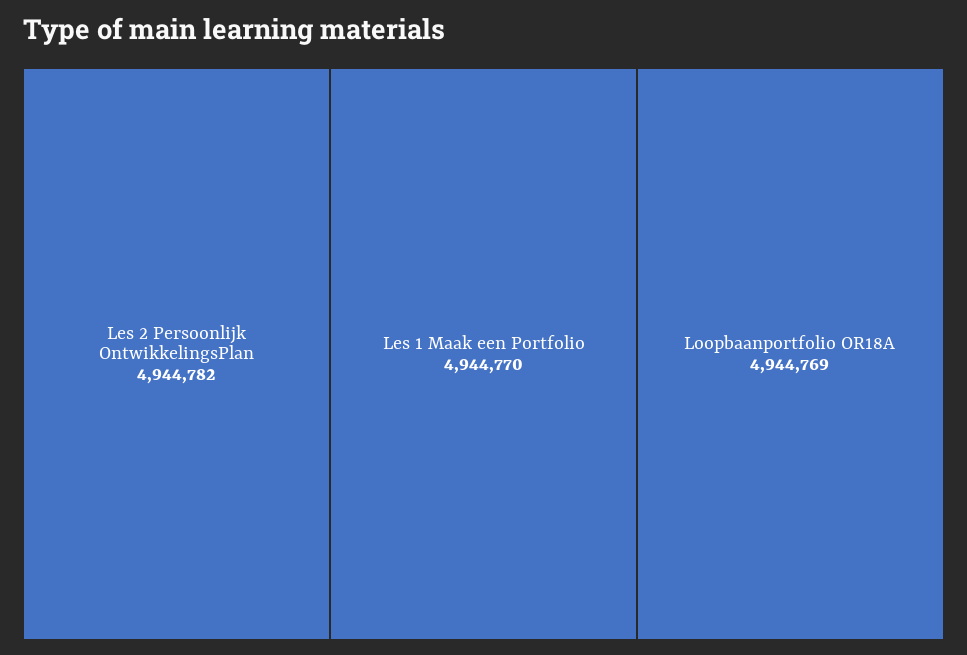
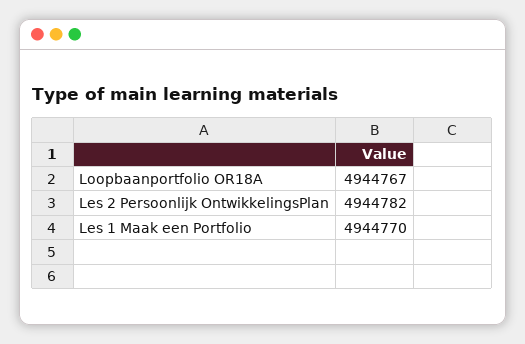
  {
    "Les 2 Persoonlijk OntwikkelingsPlan": 4944782,
    "Les 1 Maak een Portfolio": 4944770,
-   "Loopbaanportfolio OR18A": 4944769
+   "Loopbaanportfolio OR18A": 4944767
  }

